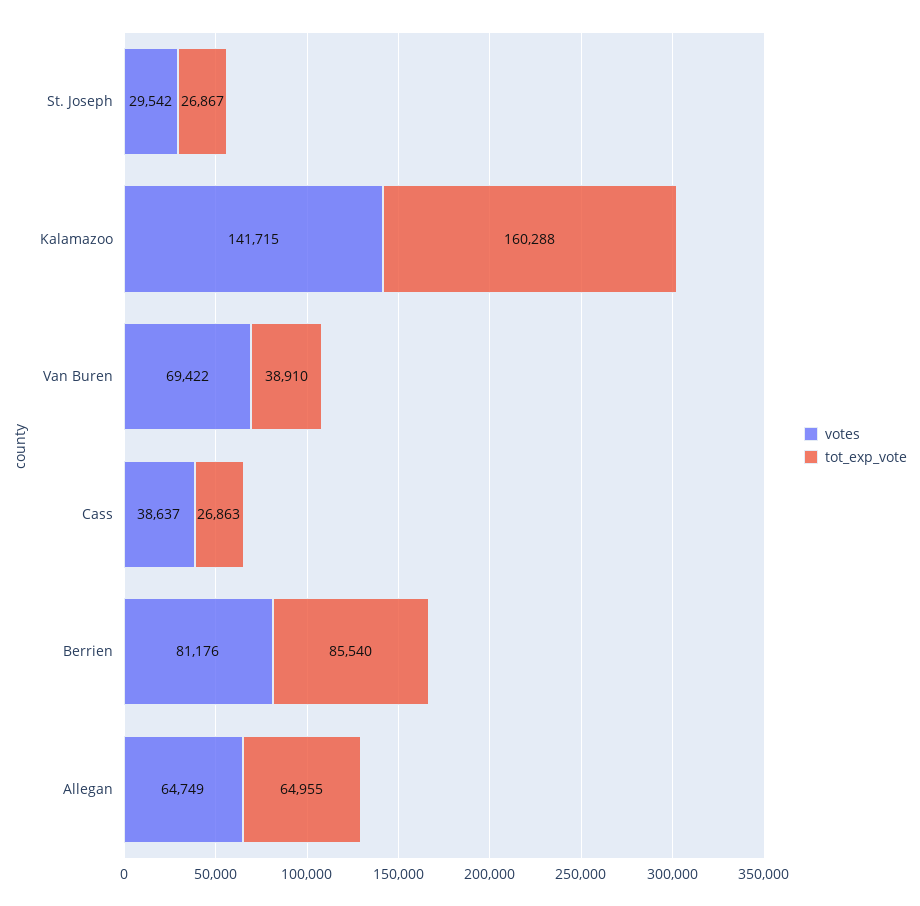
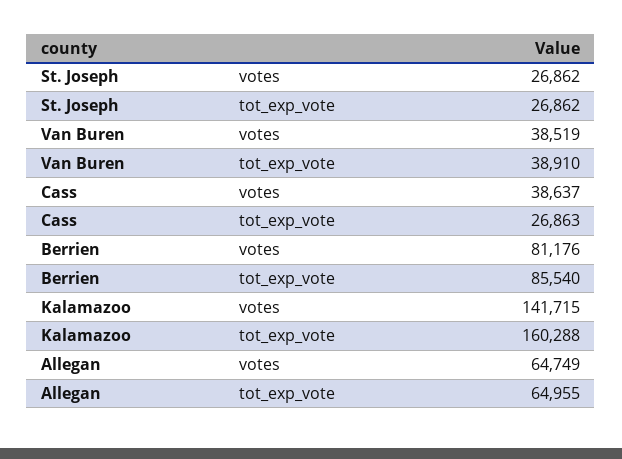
  {
    "votes": {
-     "St. Joseph": 29542,
+     "St. Joseph": 26862,
      "Kalamazoo": 141715,
-     "Van Buren": 69422,
+     "Van Buren": 38519,
      "Cass": 38637,
      "Berrien": 81176,
      "Allegan": 64749
    },
    "tot_exp_vote": {
-     "St. Joseph": 26867,
+     "St. Joseph": 26862,
      "Kalamazoo": 160288,
      "Van Buren": 38910,
      "Cass": 26863,
      "Berrien": 85540,
      "Allegan": 64955
    }
  }

